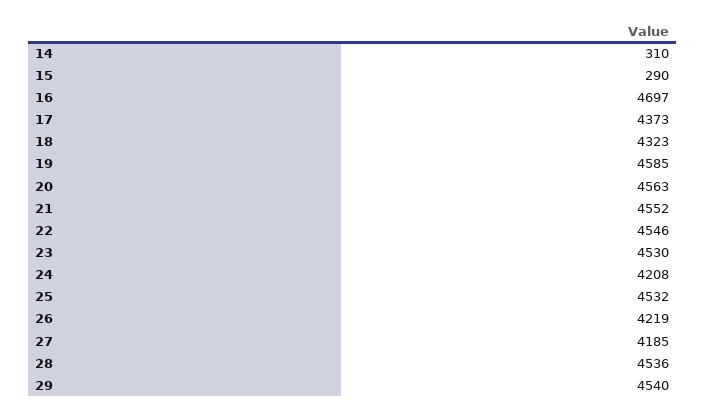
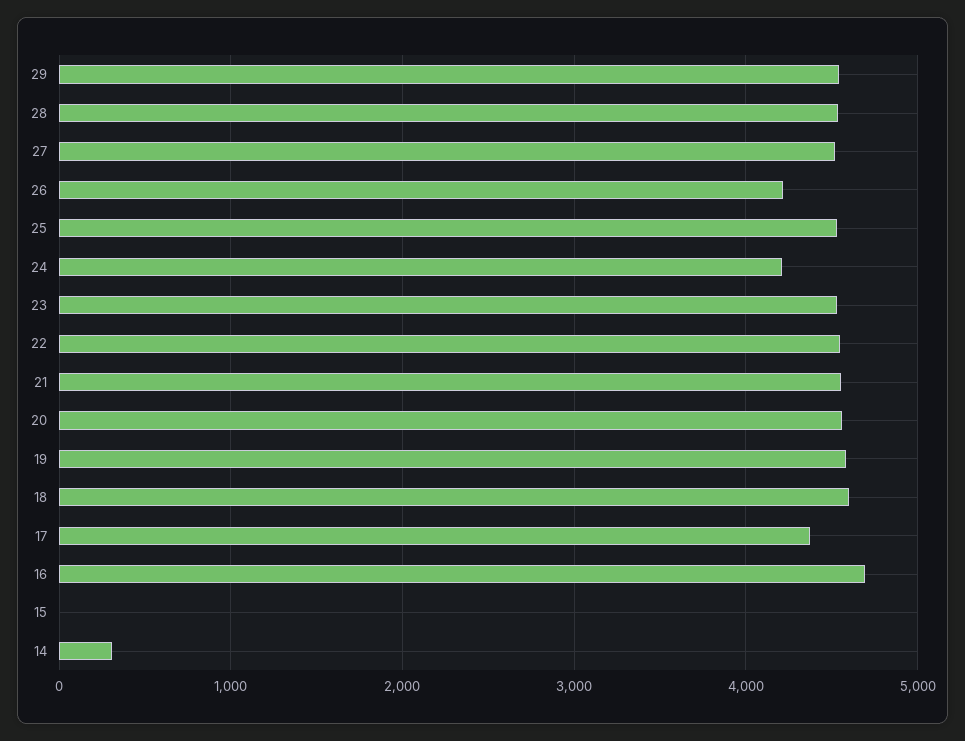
  {
    "14": 310,
-   "15": 290,
+   "15": 0,
    "16": 4697,
    "17": 4373,
-   "18": 4323,
+   "18": 4600,
    "19": 4585,
    "20": 4563,
    "21": 4552,
    "22": 4546,
    "23": 4530,
    "24": 4208,
    "25": 4532,
    "26": 4219,
-   "27": 4185,
+   "27": 4500,
    "28": 4536,
    "29": 4540
  }

